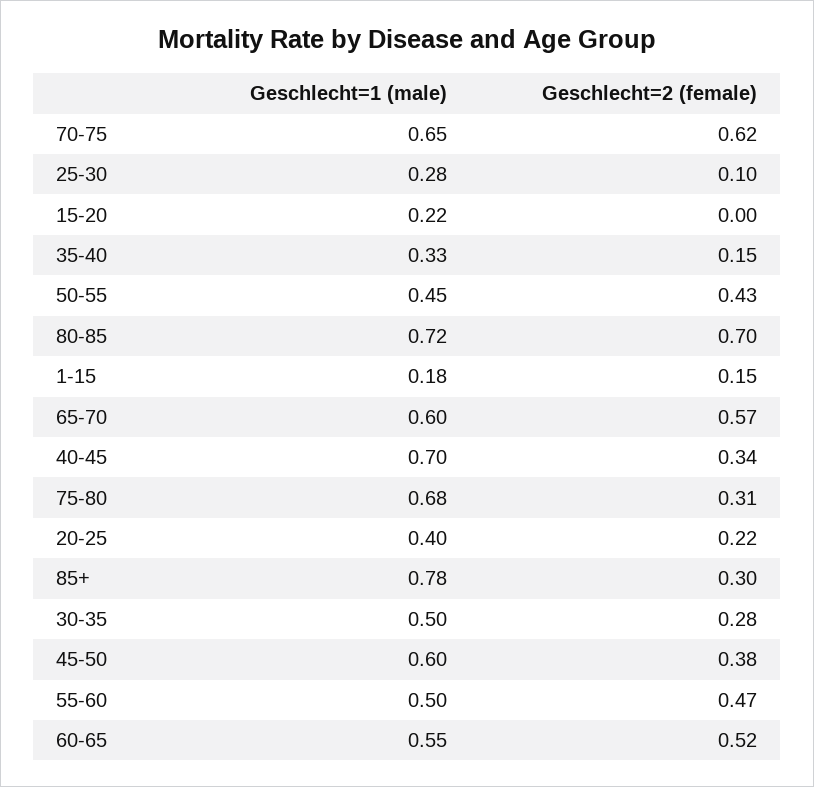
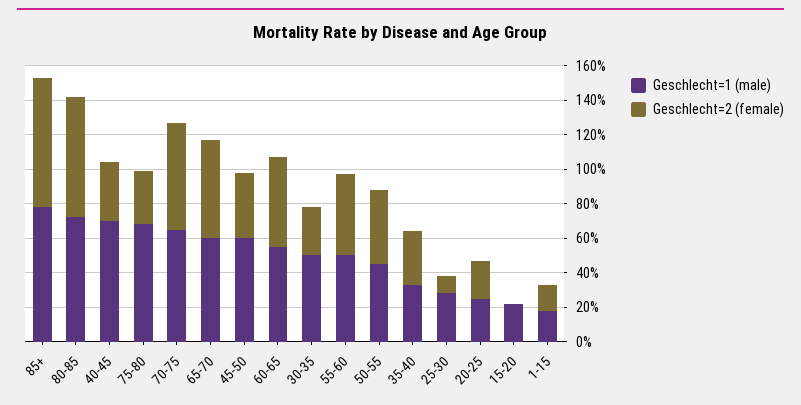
  {
    "Geschlecht=1 (male)": {
      "70-75": 0.65,
      "25-30": 0.28,
      "15-20": 0.22,
      "35-40": 0.33,
      "50-55": 0.45,
      "80-85": 0.72,
      "1-15": 0.18,
      "65-70": 0.6,
      "40-45": 0.7,
      "75-80": 0.68,
-     "20-25": 0.4,
+     "20-25": 0.25,
      "85+": 0.78,
      "30-35": 0.5,
      "45-50": 0.6,
      "55-60": 0.5,
      "60-65": 0.55
    },
    "Geschlecht=2 (female)": {
      "70-75": 0.62,
      "25-30": 0.1,
      "15-20": 0,
-     "35-40": 0.15,
+     "35-40": 0.3,
      "50-55": 0.43,
      "80-85": 0.7,
      "1-15": 0.15,
      "65-70": 0.57,
      "40-45": 0.34,
      "75-80": 0.31,
      "20-25": 0.22,
-     "85+": 0.3,
+     "85+": 0.75,
      "30-35": 0.28,
      "45-50": 0.38,
      "55-60": 0.47,
      "60-65": 0.52
    }
  }

